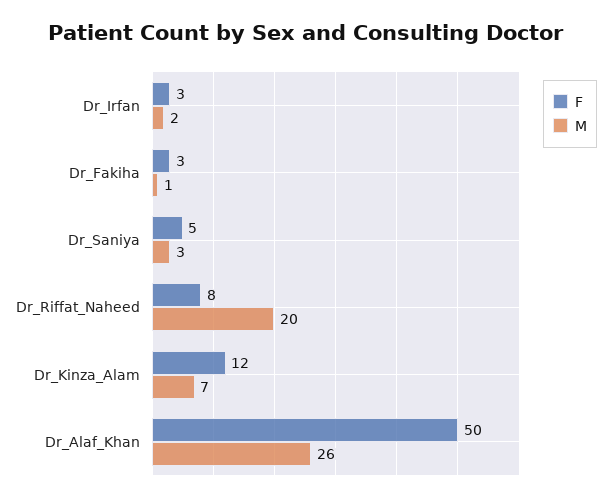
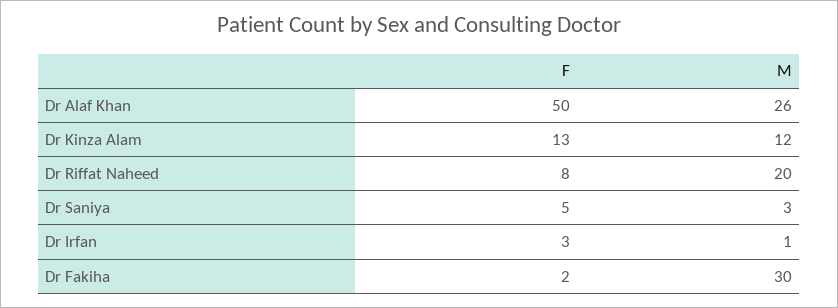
  {
    "F": {
      "Dr_Irfan": 3,
-     "Dr_Fakiha": 3,
+     "Dr_Fakiha": 2,
      "Dr_Saniya": 5,
      "Dr_Riffat_Naheed": 8,
-     "Dr_Kinza_Alam": 12,
+     "Dr_Kinza_Alam": 13,
      "Dr_Alaf_Khan": 50
    },
    "M": {
-     "Dr_Irfan": 2,
+     "Dr_Irfan": 1,
-     "Dr_Fakiha": 1,
+     "Dr_Fakiha": 30,
      "Dr_Saniya": 3,
      "Dr_Riffat_Naheed": 20,
-     "Dr_Kinza_Alam": 7,
+     "Dr_Kinza_Alam": 12,
      "Dr_Alaf_Khan": 26
    }
  }

